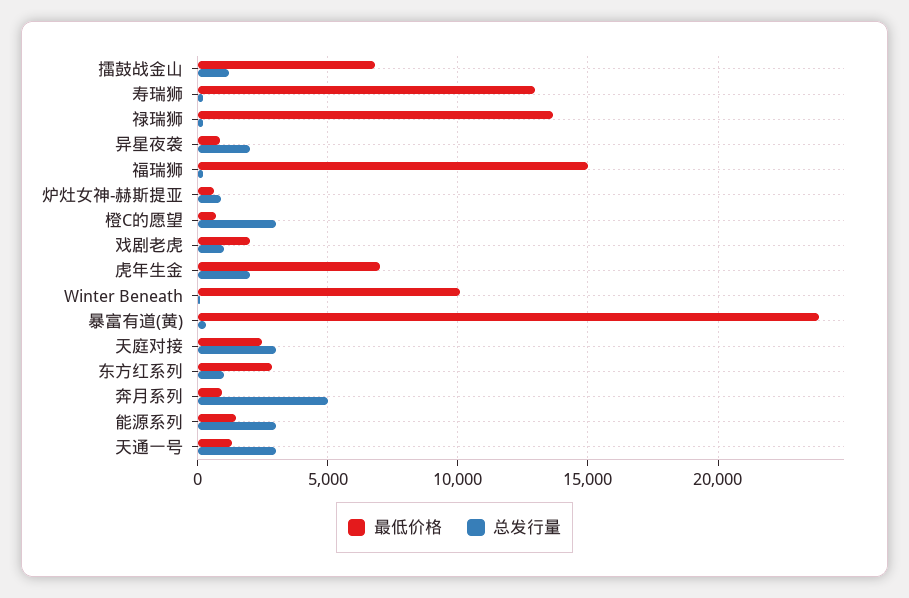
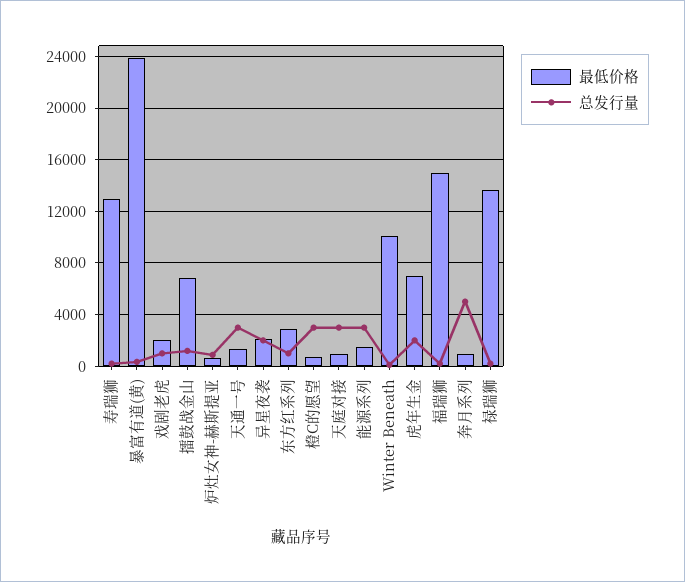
  {
    "最低价格": {
      "擂鼓战金山": 7000,
      "寿瑞狮": 13000,
      "禄瑞狮": 13500,
-     "异星夜袭": 1000,
+     "异星夜袭": 2000,
      "福瑞狮": 15000,
      "炉灶女神-赫斯提亚": 500,
      "橙C的愿望": 500,
      "戏剧老虎": 2000,
      "虎年生金": 7000,
      "Winter Beneath": 10000,
      "暴富有道(黄)": 24000,
-     "天庭对接": 2500,
+     "天庭对接": 1000,
      "东方红系列": 3000,
      "奔月系列": 1000,
      "能源系列": 1500,
      "天通一号": 1500
    },
    "总发行量": {
      "擂鼓战金山": 1000,
      "寿瑞狮": 0,
      "禄瑞狮": 0,
      "异星夜袭": 2000,
      "福瑞狮": 0,
      "炉灶女神-赫斯提亚": 1000,
      "橙C的愿望": 3000,
      "戏剧老虎": 1000,
      "虎年生金": 2000,
      "Winter Beneath": 0,
      "暴富有道(黄)": 500,
      "天庭对接": 3000,
      "东方红系列": 1000,
      "奔月系列": 5000,
      "能源系列": 3000,
      "天通一号": 3000
    }
  }

